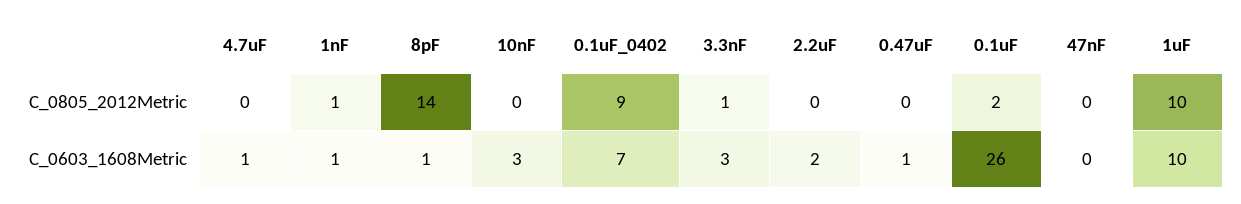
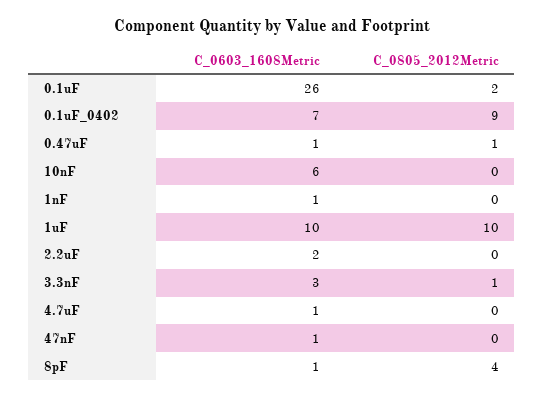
  {
    "4.7uF": {
      "C_0805_2012Metric": 0,
      "C_0603_1608Metric": 1
    },
    "1nF": {
-     "C_0805_2012Metric": 1,
+     "C_0805_2012Metric": 0,
      "C_0603_1608Metric": 1
    },
    "8pF": {
-     "C_0805_2012Metric": 14,
+     "C_0805_2012Metric": 4,
      "C_0603_1608Metric": 1
    },
    "10nF": {
      "C_0805_2012Metric": 0,
-     "C_0603_1608Metric": 3
+     "C_0603_1608Metric": 6
    },
    "0.1uF_0402": {
      "C_0805_2012Metric": 9,
      "C_0603_1608Metric": 7
    },
    "3.3nF": {
      "C_0805_2012Metric": 1,
      "C_0603_1608Metric": 3
    },
    "2.2uF": {
      "C_0805_2012Metric": 0,
      "C_0603_1608Metric": 2
    },
    "0.47uF": {
-     "C_0805_2012Metric": 0,
+     "C_0805_2012Metric": 1,
      "C_0603_1608Metric": 1
    },
    "0.1uF": {
      "C_0805_2012Metric": 2,
      "C_0603_1608Metric": 26
    },
    "47nF": {
      "C_0805_2012Metric": 0,
-     "C_0603_1608Metric": 0
+     "C_0603_1608Metric": 1
    },
    "1uF": {
      "C_0805_2012Metric": 10,
      "C_0603_1608Metric": 10
    }
  }

